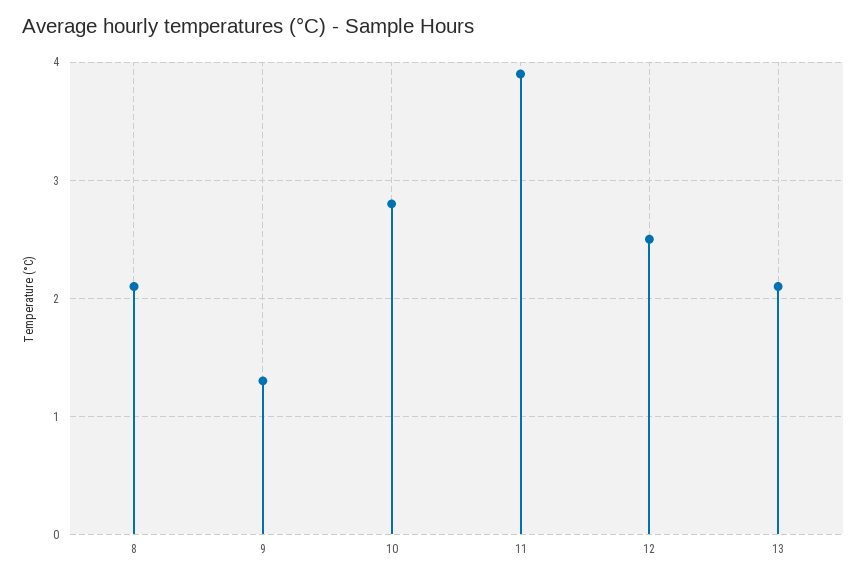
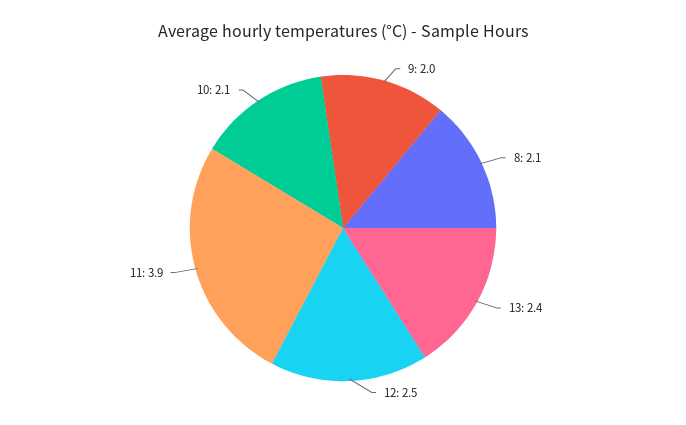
  {
    "8": 2.1,
-   "9": 1.3,
+   "9": 2,
-   "10": 2.8,
+   "10": 2.1,
    "11": 3.9,
    "12": 2.5,
-   "13": 2.1
+   "13": 2.4
  }

